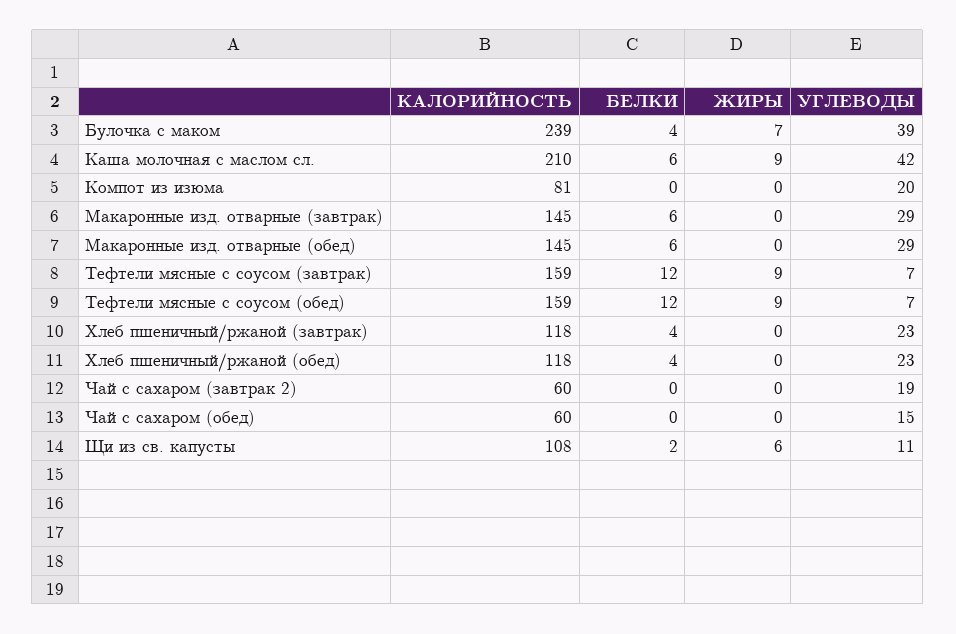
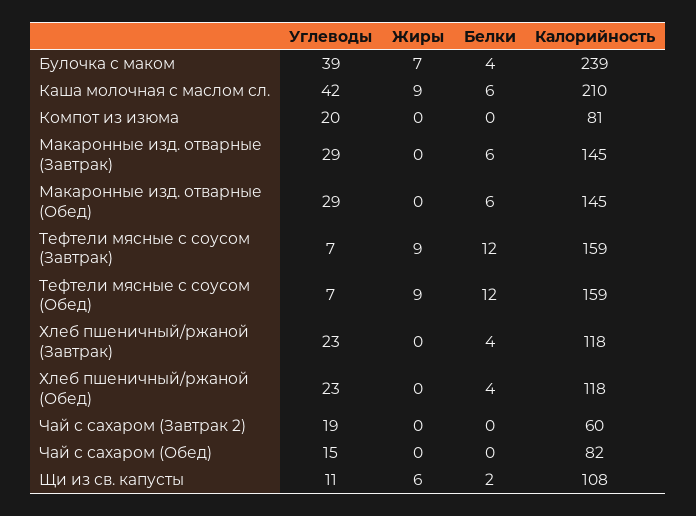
  {
    "КАЛОРИЙНОСТЬ": {
      "Булочка с маком": 239,
      "Каша молочная с маслом сл.": 210,
      "Компот из изюма": 81,
      "Макаронные изд. отварные (завтрак)": 145,
      "Макаронные изд. отварные (обед)": 145,
      "Тефтели мясные с соусом (завтрак)": 159,
      "Тефтели мясные с соусом (обед)": 159,
      "Хлеб пшеничный/ржаной (завтрак)": 118,
      "Хлеб пшеничный/ржаной (обед)": 118,
      "Чай с сахаром (завтрак 2)": 60,
-     "Чай с сахаром (обед)": 60,
+     "Чай с сахаром (обед)": 82,
      "Щи из св. капусты": 108
    },
    "БЕЛКИ": {
      "Булочка с маком": 4,
      "Каша молочная с маслом сл.": 6,
      "Компот из изюма": 0,
      "Макаронные изд. отварные (завтрак)": 6,
      "Макаронные изд. отварные (обед)": 6,
      "Тефтели мясные с соусом (завтрак)": 12,
      "Тефтели мясные с соусом (обед)": 12,
      "Хлеб пшеничный/ржаной (завтрак)": 4,
      "Хлеб пшеничный/ржаной (обед)": 4,
      "Чай с сахаром (завтрак 2)": 0,
      "Чай с сахаром (обед)": 0,
      "Щи из св. капусты": 2
    },
    "ЖИРЫ": {
      "Булочка с маком": 7,
      "Каша молочная с маслом сл.": 9,
      "Компот из изюма": 0,
      "Макаронные изд. отварные (завтрак)": 0,
      "Макаронные изд. отварные (обед)": 0,
      "Тефтели мясные с соусом (завтрак)": 9,
      "Тефтели мясные с соусом (обед)": 9,
      "Хлеб пшеничный/ржаной (завтрак)": 0,
      "Хлеб пшеничный/ржаной (обед)": 0,
      "Чай с сахаром (завтрак 2)": 0,
      "Чай с сахаром (обед)": 0,
      "Щи из св. капусты": 6
    },
    "УГЛЕВОДЫ": {
      "Булочка с маком": 39,
      "Каша молочная с маслом сл.": 42,
      "Компот из изюма": 20,
      "Макаронные изд. отварные (завтрак)": 29,
      "Макаронные изд. отварные (обед)": 29,
      "Тефтели мясные с соусом (завтрак)": 7,
      "Тефтели мясные с соусом (обед)": 7,
      "Хлеб пшеничный/ржаной (завтрак)": 23,
      "Хлеб пшеничный/ржаной (обед)": 23,
      "Чай с сахаром (завтрак 2)": 19,
      "Чай с сахаром (обед)": 15,
      "Щи из св. капусты": 11
    }
  }

